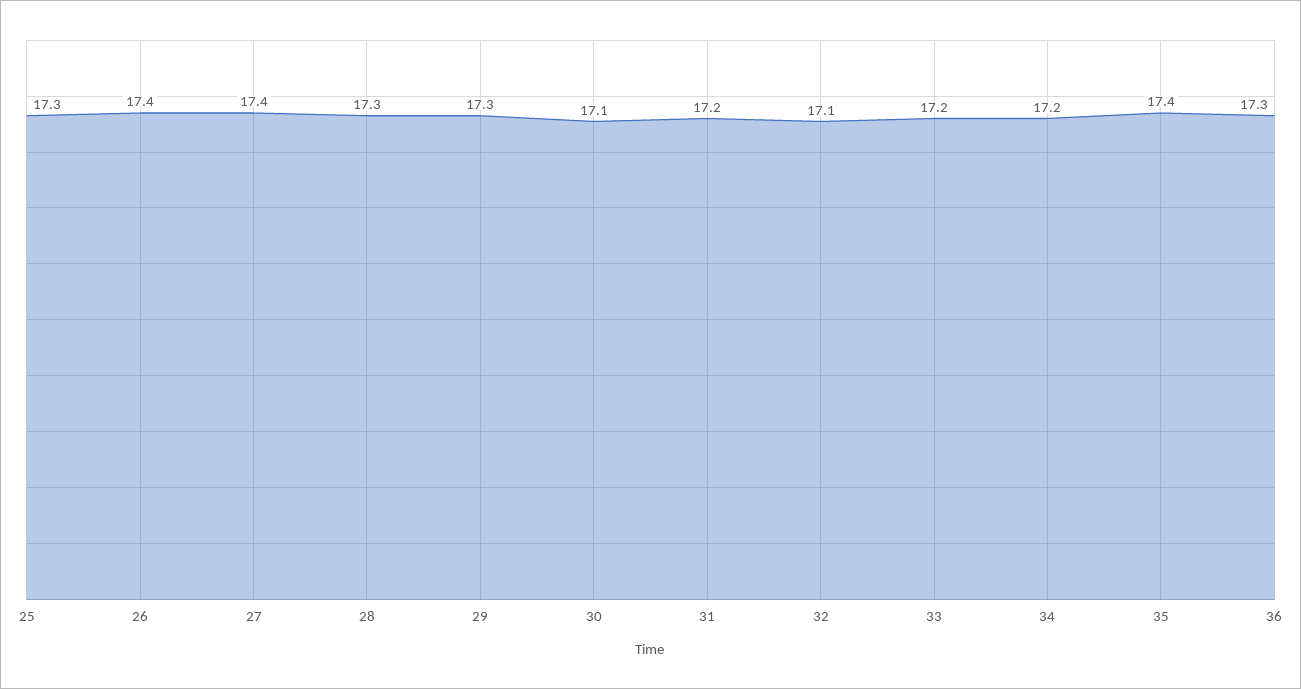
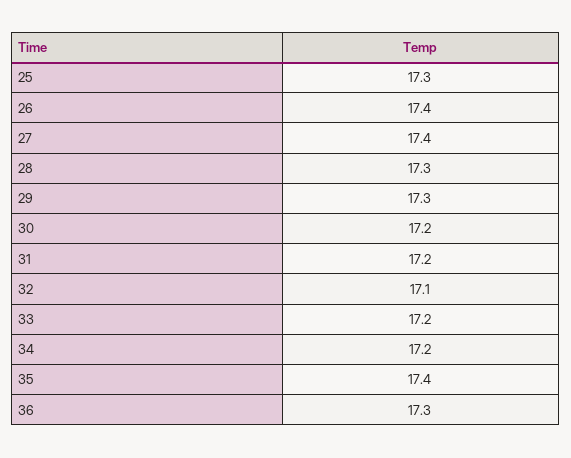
  {
    "25": 17.3,
    "26": 17.4,
    "27": 17.4,
    "28": 17.3,
    "29": 17.3,
-   "30": 17.1,
+   "30": 17.2,
    "31": 17.2,
    "32": 17.1,
    "33": 17.2,
    "34": 17.2,
    "35": 17.4,
    "36": 17.3
  }

